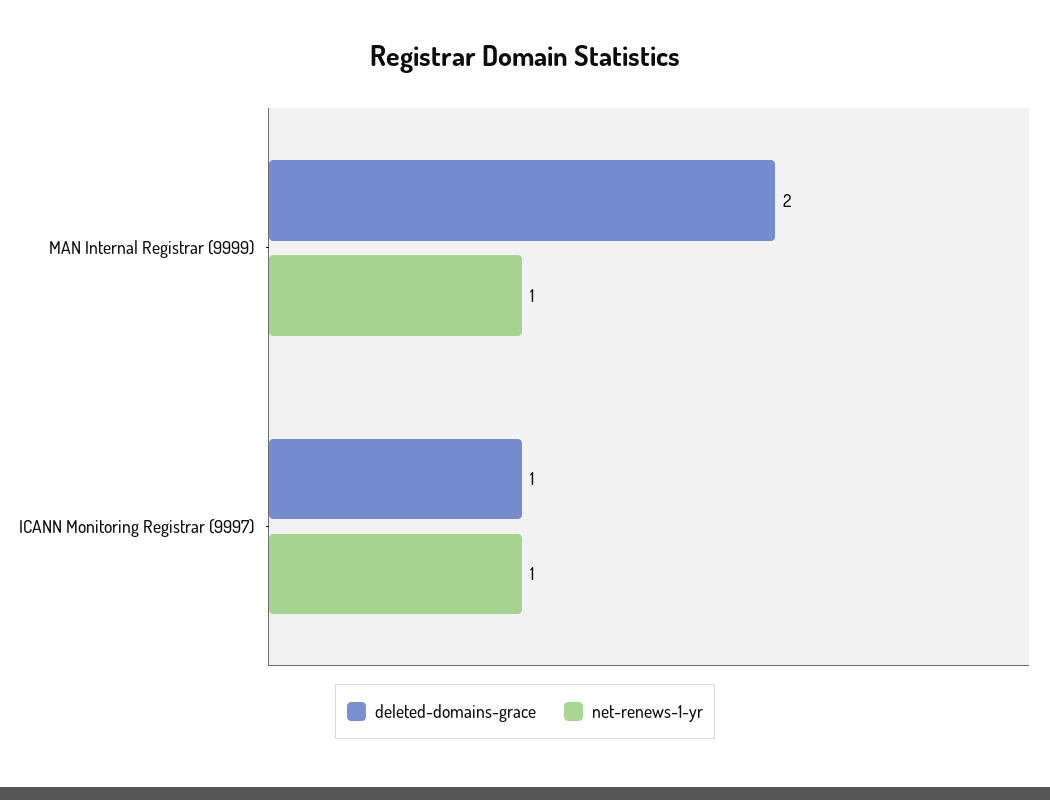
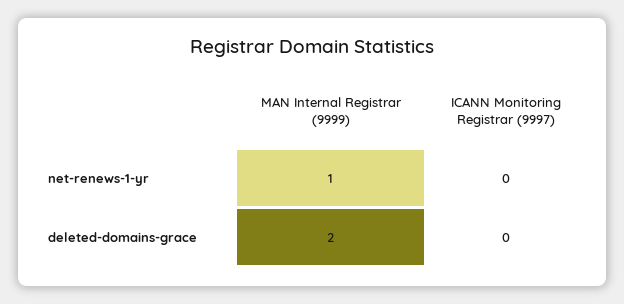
  {
    "deleted-domains-grace": {
      "MAN Internal Registrar (9999)": 2,
-     "ICANN Monitoring Registrar (9997)": 1
+     "ICANN Monitoring Registrar (9997)": 0
    },
    "net-renews-1-yr": {
      "MAN Internal Registrar (9999)": 1,
-     "ICANN Monitoring Registrar (9997)": 1
+     "ICANN Monitoring Registrar (9997)": 0
    }
  }

